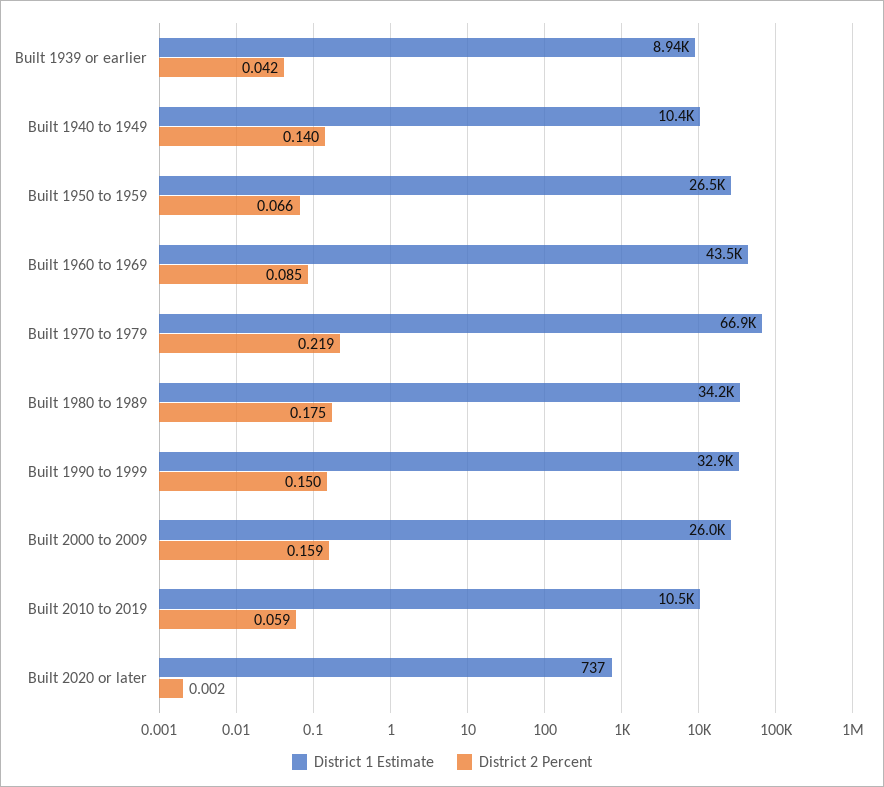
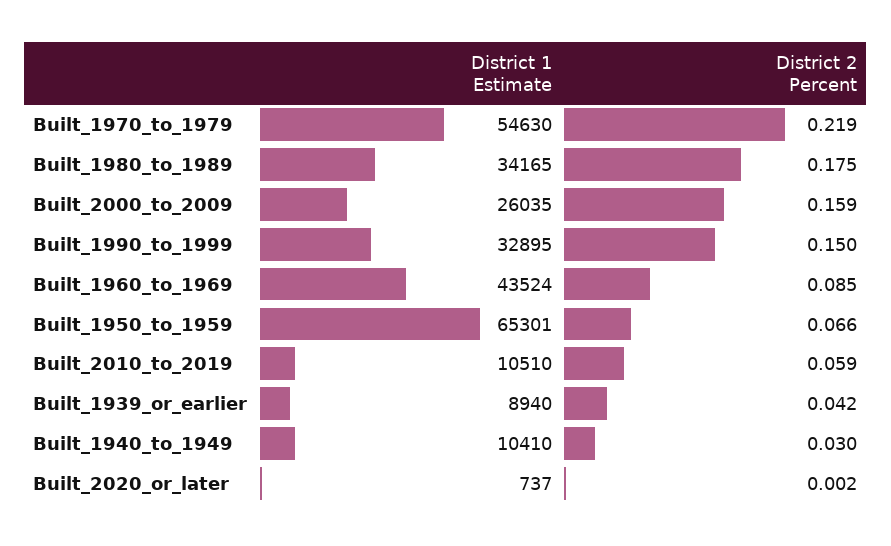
  {
    "District 1 Estimate": {
      "Built 1939 or earlier": 8940,
      "Built 1940 to 1949": 10410,
-     "Built 1950 to 1959": 26500,
+     "Built 1950 to 1959": 65301,
      "Built 1960 to 1969": 43524,
-     "Built 1970 to 1979": 66900,
+     "Built 1970 to 1979": 54630,
      "Built 1980 to 1989": 34165,
      "Built 1990 to 1999": 32895,
      "Built 2000 to 2009": 26035,
      "Built 2010 to 2019": 10510,
      "Built 2020 or later": 737
    },
    "District 2 Percent": {
      "Built 1939 or earlier": 0.042,
-     "Built 1940 to 1949": 0.14,
+     "Built 1940 to 1949": 0.03,
      "Built 1950 to 1959": 0.066,
      "Built 1960 to 1969": 0.085,
      "Built 1970 to 1979": 0.219,
      "Built 1980 to 1989": 0.175,
      "Built 1990 to 1999": 0.15,
      "Built 2000 to 2009": 0.159,
      "Built 2010 to 2019": 0.059,
      "Built 2020 or later": 0.002
    }
  }

